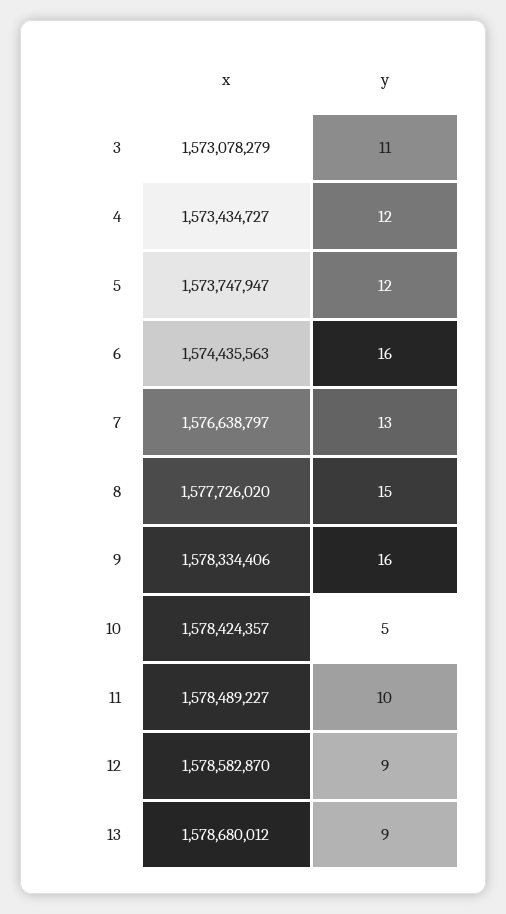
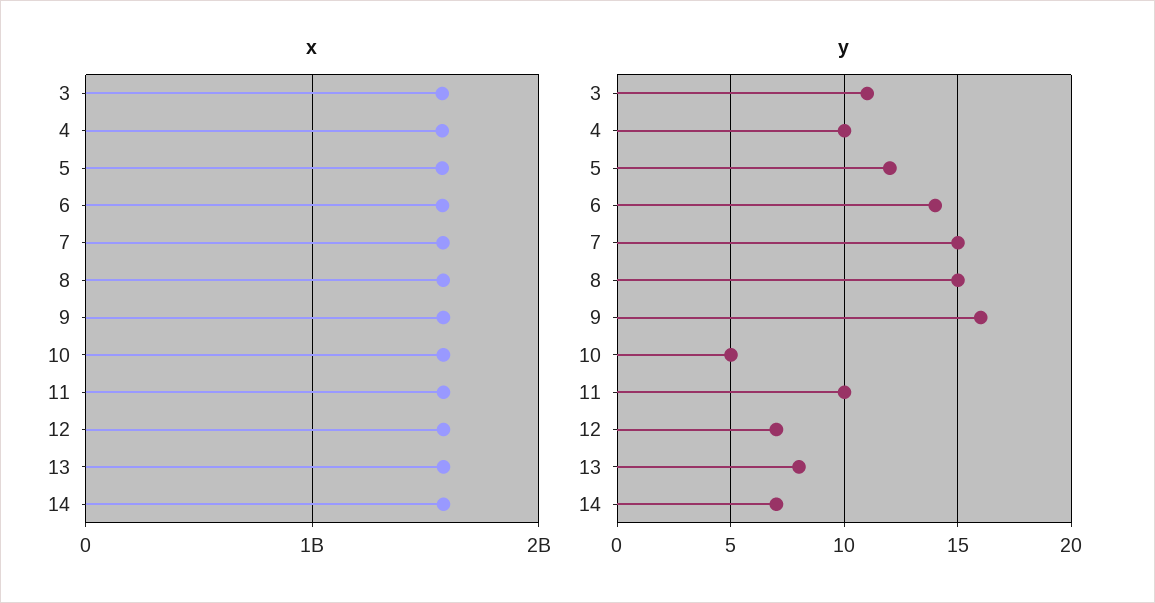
  {
    "x": {
      "3": 1573078279,
      "4": 1573434727,
      "5": 1573747947,
      "6": 1574435563,
      "7": 1576638797,
      "8": 1577726020,
      "9": 1578334406,
      "10": 1578424357,
      "11": 1578489227,
      "12": 1578582870,
-     "13": 1578680012
+     "13": 1578680012,
+     "14": 1600000000
    },
    "y": {
      "3": 11,
-     "4": 12,
+     "4": 10,
      "5": 12,
-     "6": 16,
+     "6": 14,
-     "7": 13,
+     "7": 15,
      "8": 15,
      "9": 16,
      "10": 5,
      "11": 10,
-     "12": 9,
+     "12": 7,
-     "13": 9
+     "13": 8,
+     "14": 7
    }
  }

